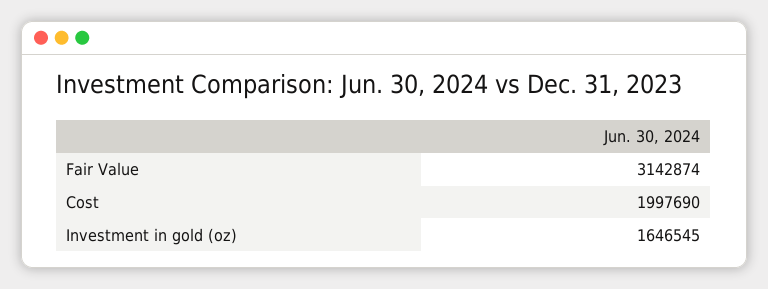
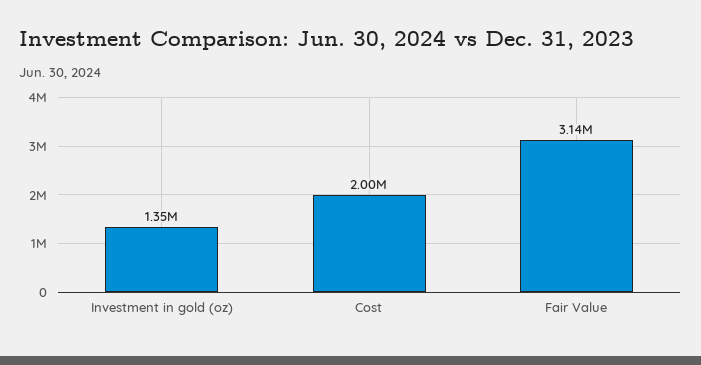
  {
    "Fair Value": 3142874,
    "Cost": 1997690,
-   "Investment in gold (oz)": 1646545
+   "Investment in gold (oz)": 1350000
  }

